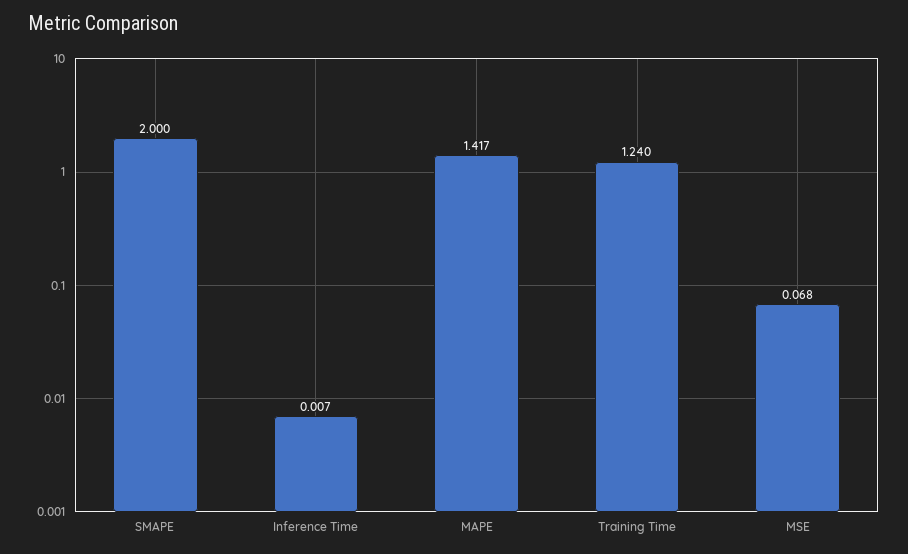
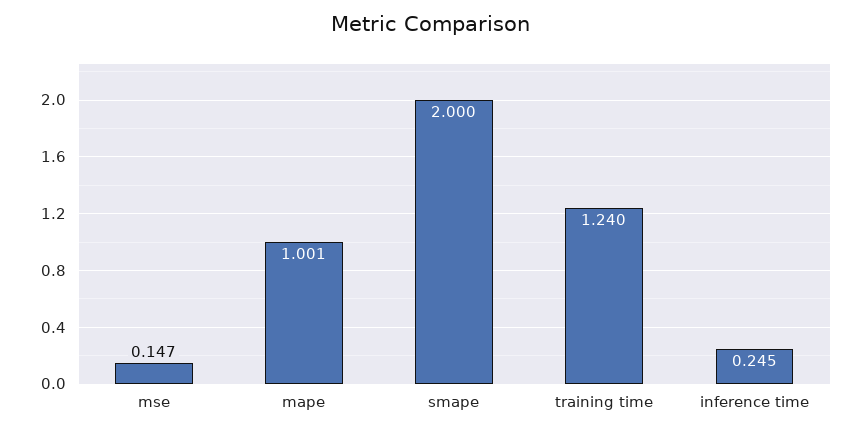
  {
    "SMAPE": 2,
-   "Inference Time": 0.007,
+   "Inference Time": 0.245,
-   "MAPE": 1.417,
+   "MAPE": 1.001,
    "Training Time": 1.24,
-   "MSE": 0.068
+   "MSE": 0.147
  }

